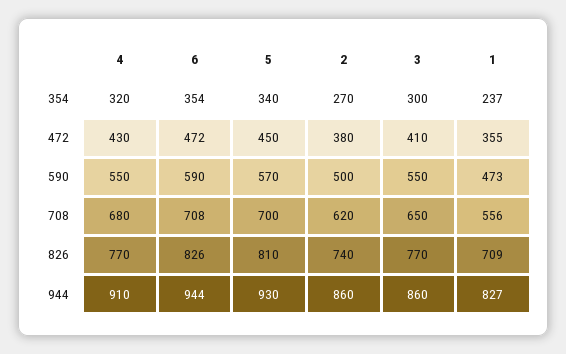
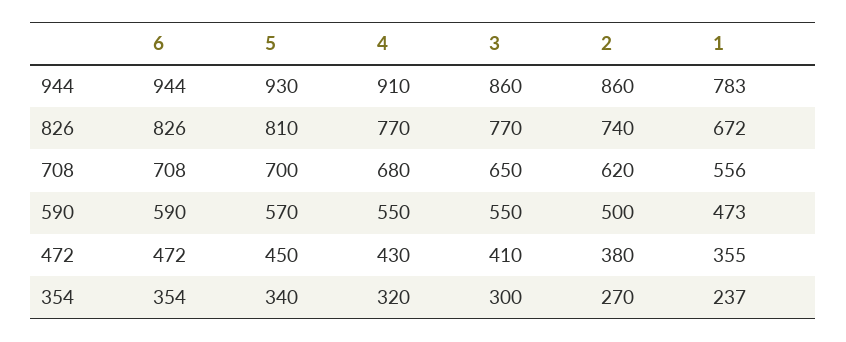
  {
    "4": {
      "354": 320,
      "472": 430,
      "590": 550,
      "708": 680,
      "826": 770,
      "944": 910
    },
    "6": {
      "354": 354,
      "472": 472,
      "590": 590,
      "708": 708,
      "826": 826,
      "944": 944
    },
    "5": {
      "354": 340,
      "472": 450,
      "590": 570,
      "708": 700,
      "826": 810,
      "944": 930
    },
    "2": {
      "354": 270,
      "472": 380,
      "590": 500,
      "708": 620,
      "826": 740,
      "944": 860
    },
    "3": {
      "354": 300,
      "472": 410,
      "590": 550,
      "708": 650,
      "826": 770,
      "944": 860
    },
    "1": {
      "354": 237,
      "472": 355,
      "590": 473,
      "708": 556,
-     "826": 709,
+     "826": 672,
-     "944": 827
+     "944": 783
    }
  }

